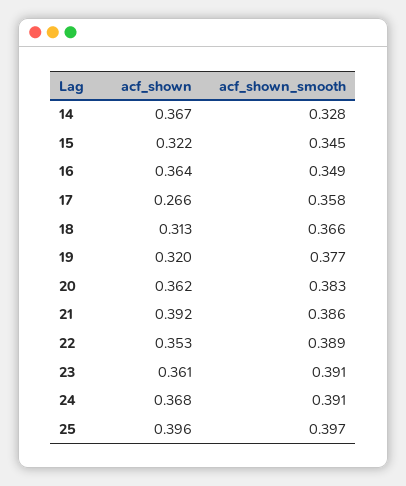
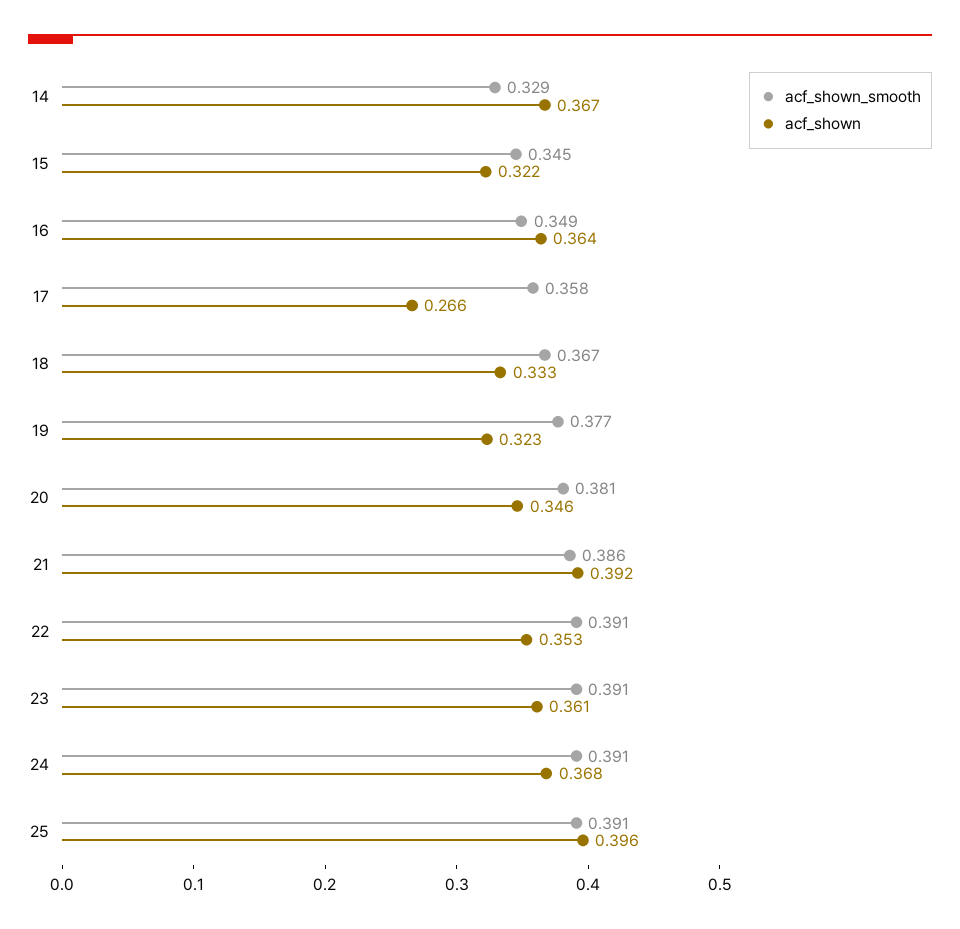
  {
    "acf_shown": {
      "14": 0.367,
      "15": 0.322,
      "16": 0.364,
      "17": 0.266,
-     "18": 0.313,
+     "18": 0.333,
-     "19": 0.32,
+     "19": 0.323,
-     "20": 0.362,
+     "20": 0.346,
      "21": 0.392,
      "22": 0.353,
      "23": 0.361,
      "24": 0.368,
      "25": 0.396
    },
    "acf_shown_smooth": {
-     "14": 0.328,
+     "14": 0.329,
      "15": 0.345,
      "16": 0.349,
      "17": 0.358,
-     "18": 0.366,
+     "18": 0.367,
      "19": 0.377,
-     "20": 0.383,
+     "20": 0.381,
      "21": 0.386,
-     "22": 0.389,
+     "22": 0.391,
      "23": 0.391,
      "24": 0.391,
-     "25": 0.397
+     "25": 0.391
    }
  }

